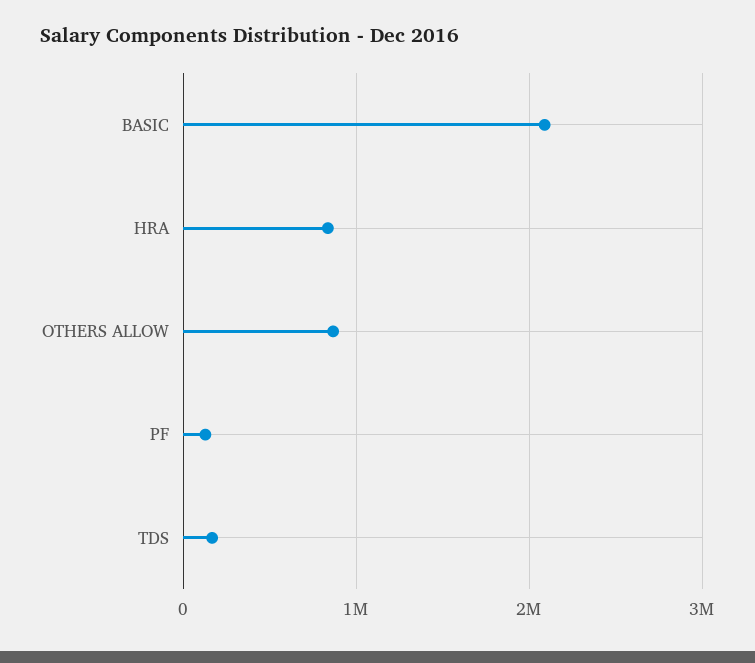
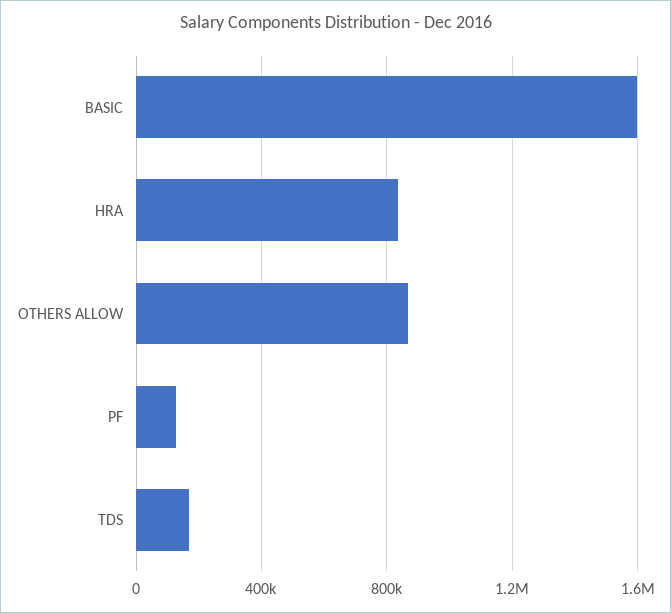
  {
-   "BASIC": 2100000,
+   "BASIC": 1600000,
    "HRA": 850000,
    "OTHERS ALLOW": 850000,
    "PF": 150000,
    "TDS": 150000
  }

